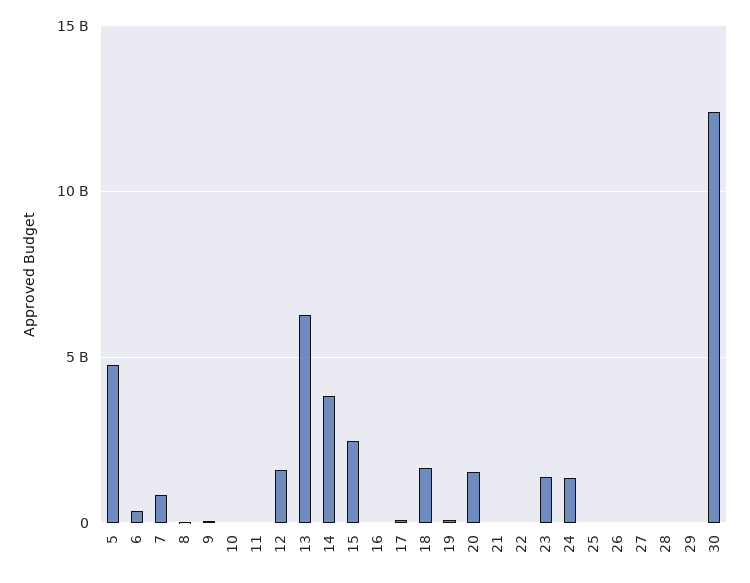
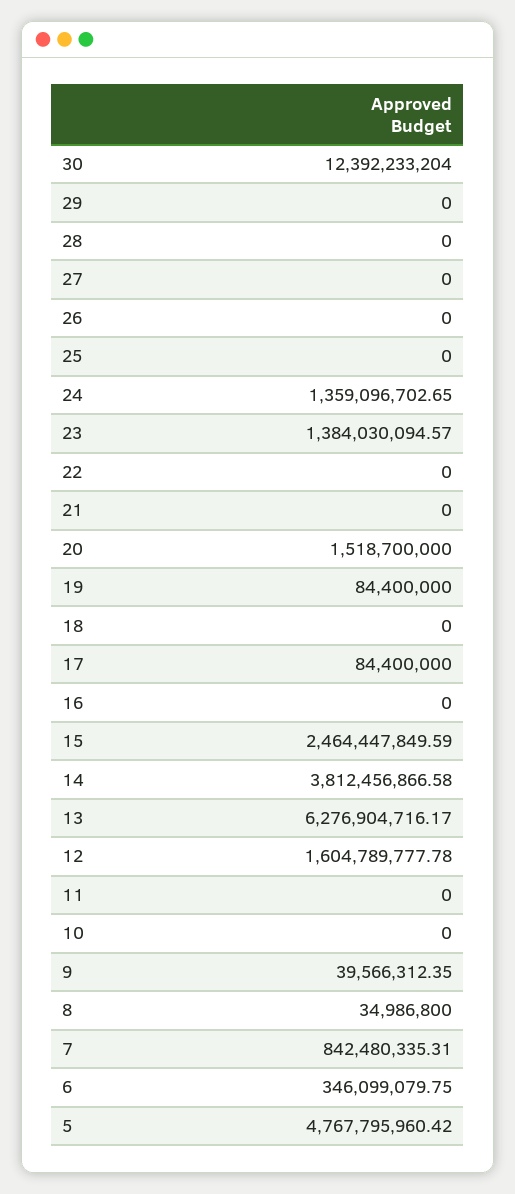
  {
    "5": 4767795960.42,
    "6": 346099079.75,
    "7": 842480335.31,
    "8": 34986800,
    "9": 39566312.35,
    "10": 0,
    "11": 0,
    "12": 1604789777.78,
    "13": 6276904716.17,
    "14": 3812456866.58,
    "15": 2464447849.59,
    "16": 0,
    "17": 84400000,
-   "18": 1500000000,
+   "18": 0,
    "19": 84400000,
    "20": 1518700000,
    "21": 0,
    "22": 0,
    "23": 1384030094.57,
    "24": 1359096702.65,
    "25": 0,
    "26": 0,
    "27": 0,
    "28": 0,
    "29": 0,
    "30": 12392233204
  }

